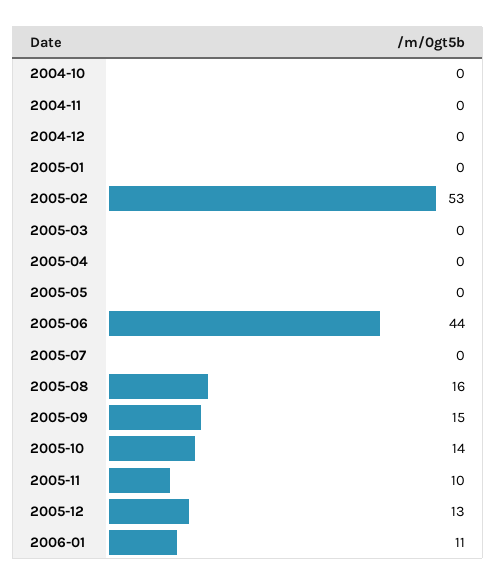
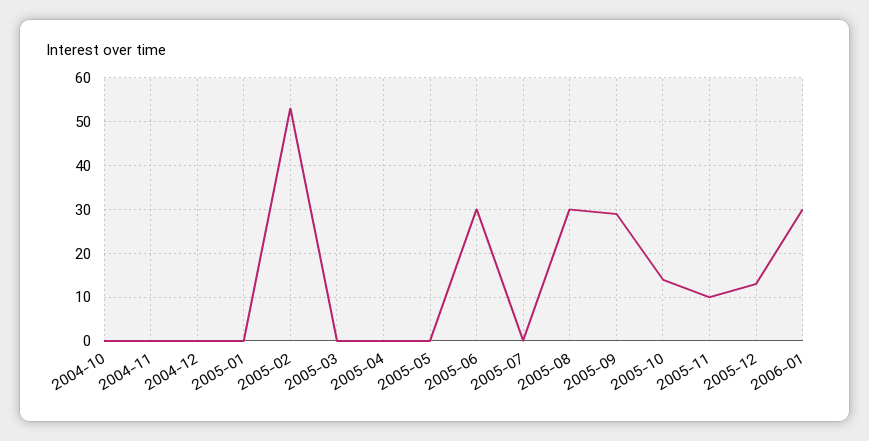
  {
    "2004-10": 0,
    "2004-11": 0,
    "2004-12": 0,
    "2005-01": 0,
    "2005-02": 53,
    "2005-03": 0,
    "2005-04": 0,
    "2005-05": 0,
-   "2005-06": 44,
+   "2005-06": 30,
    "2005-07": 0,
-   "2005-08": 16,
+   "2005-08": 30,
-   "2005-09": 15,
+   "2005-09": 30,
    "2005-10": 14,
    "2005-11": 10,
    "2005-12": 13,
-   "2006-01": 11
+   "2006-01": 30
  }

